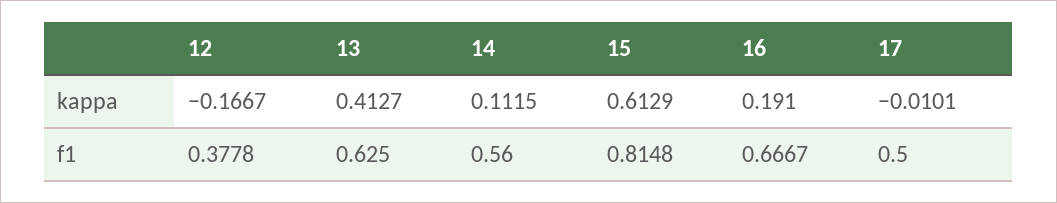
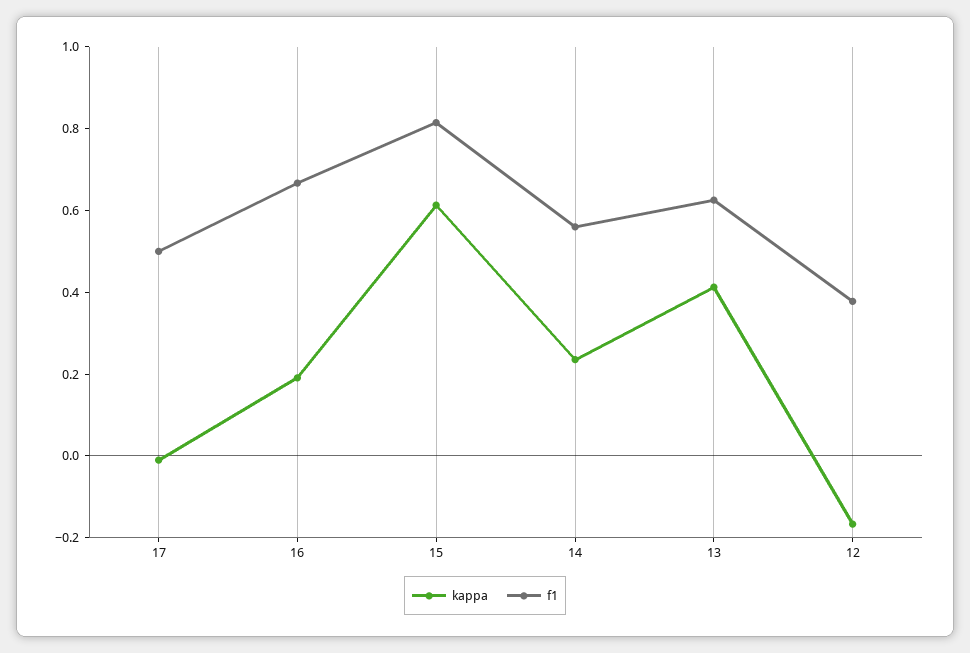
  {
    "kappa": {
      "12": -0.1667,
      "13": 0.4127,
-     "14": 0.1115,
+     "14": 0.25,
      "15": 0.6129,
      "16": 0.191,
      "17": -0.0101
    },
    "f1": {
      "12": 0.3778,
      "13": 0.625,
      "14": 0.56,
      "15": 0.8148,
      "16": 0.6667,
      "17": 0.5
    }
  }

